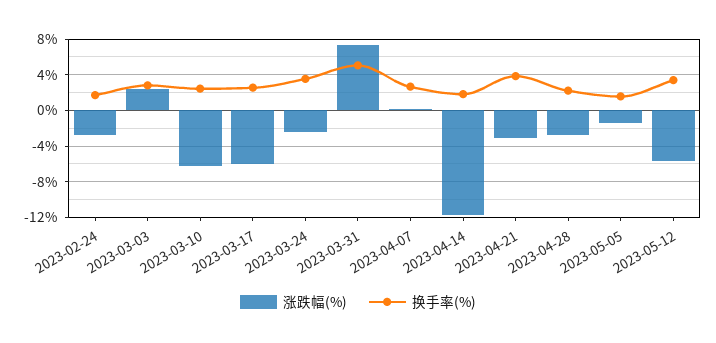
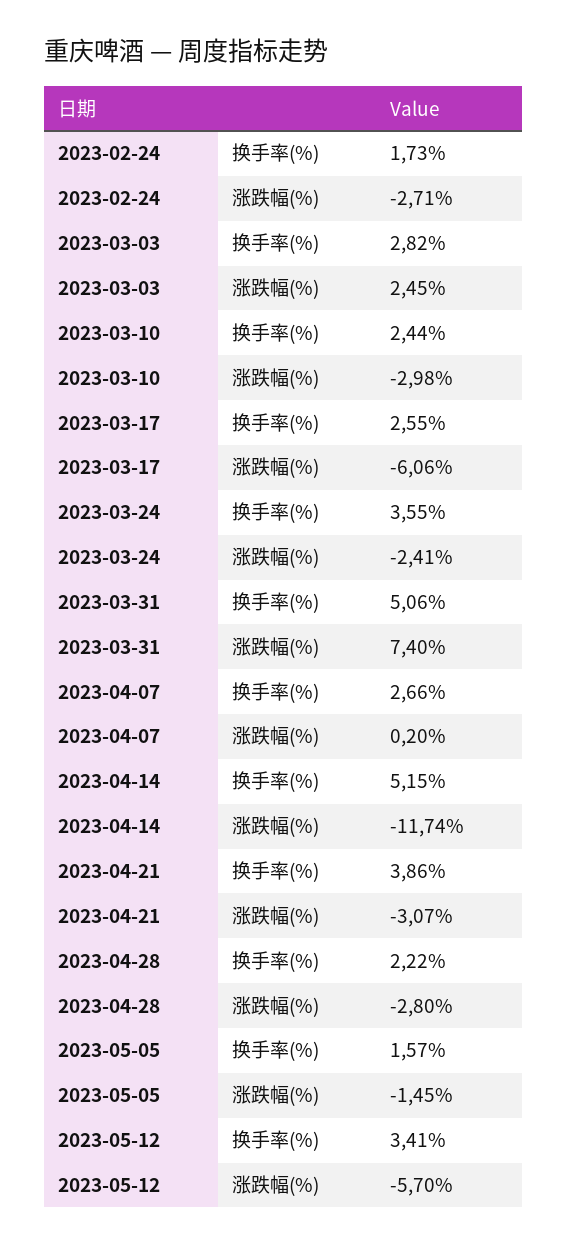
  {
    "涨跌幅(%)": {
      "2023-02-24": -2.71,
      "2023-03-03": 2.45,
-     "2023-03-10": -6,
+     "2023-03-10": -2.98,
      "2023-03-17": -6.06,
      "2023-03-24": -2.41,
      "2023-03-31": 7.4,
      "2023-04-07": 0.2,
      "2023-04-14": -11.74,
      "2023-04-21": -3.07,
      "2023-04-28": -2.8,
      "2023-05-05": -1.45,
      "2023-05-12": -5.7
    },
    "换手率(%)": {
      "2023-02-24": 1.73,
      "2023-03-03": 2.82,
      "2023-03-10": 2.44,
      "2023-03-17": 2.55,
      "2023-03-24": 3.55,
      "2023-03-31": 5.06,
      "2023-04-07": 2.66,
-     "2023-04-14": 2,
+     "2023-04-14": 5.15,
      "2023-04-21": 3.86,
      "2023-04-28": 2.22,
      "2023-05-05": 1.57,
      "2023-05-12": 3.41
    }
  }

